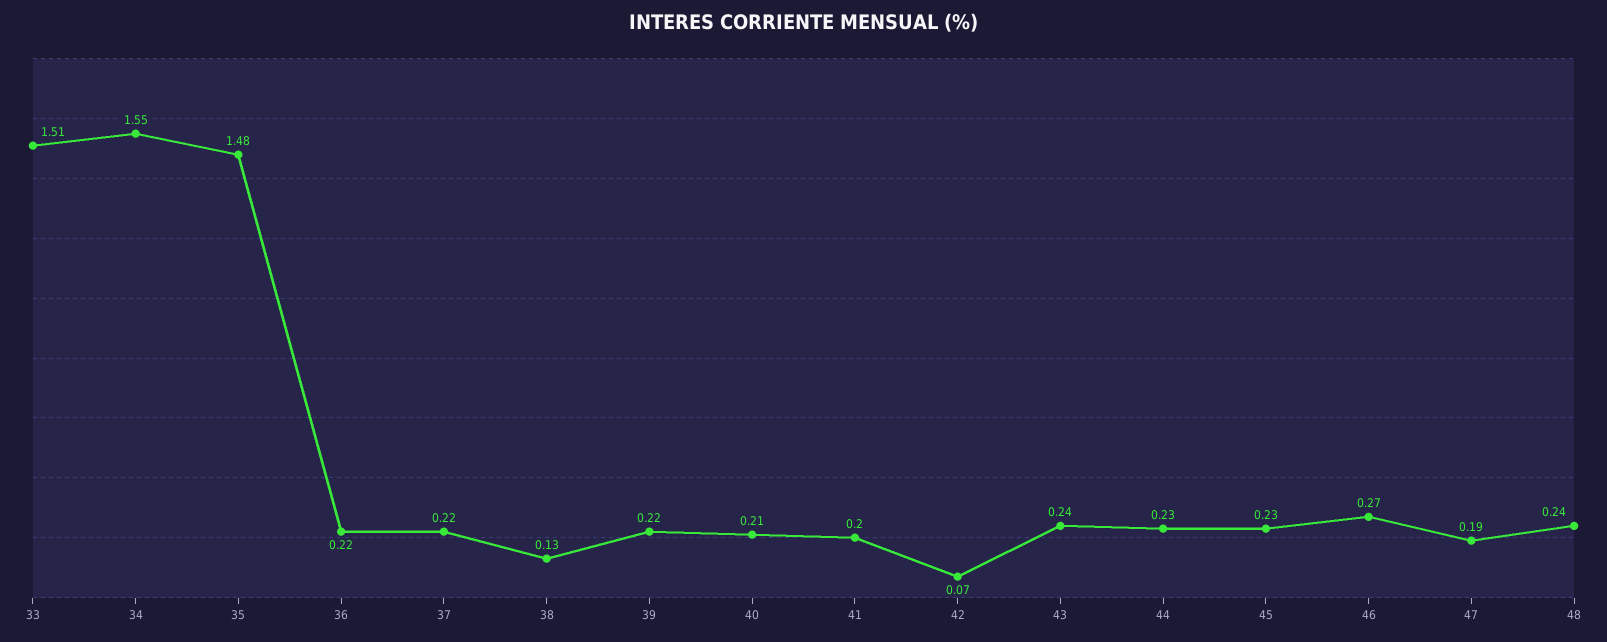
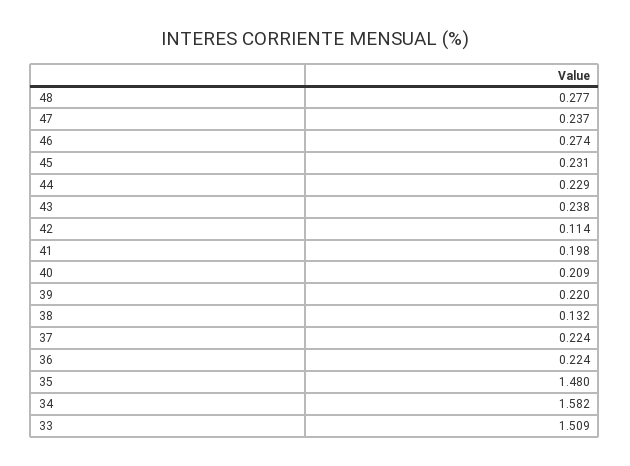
  {
    "33": 1.509,
-   "34": 1.55,
+   "34": 1.582,
    "35": 1.48,
    "36": 0.224,
    "37": 0.224,
    "38": 0.132,
    "39": 0.22,
    "40": 0.209,
    "41": 0.198,
-   "42": 0.07,
+   "42": 0.114,
    "43": 0.238,
    "44": 0.229,
    "45": 0.231,
    "46": 0.274,
-   "47": 0.19,
+   "47": 0.237,
-   "48": 0.24
+   "48": 0.277
  }

